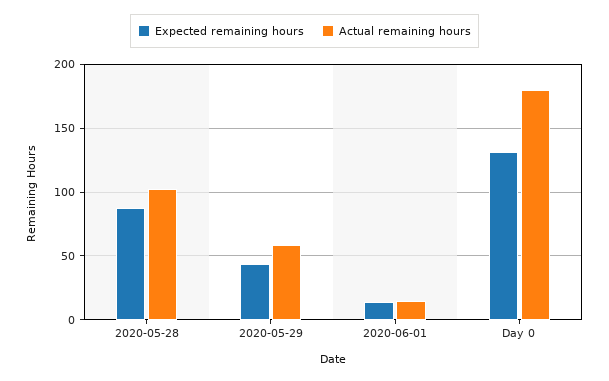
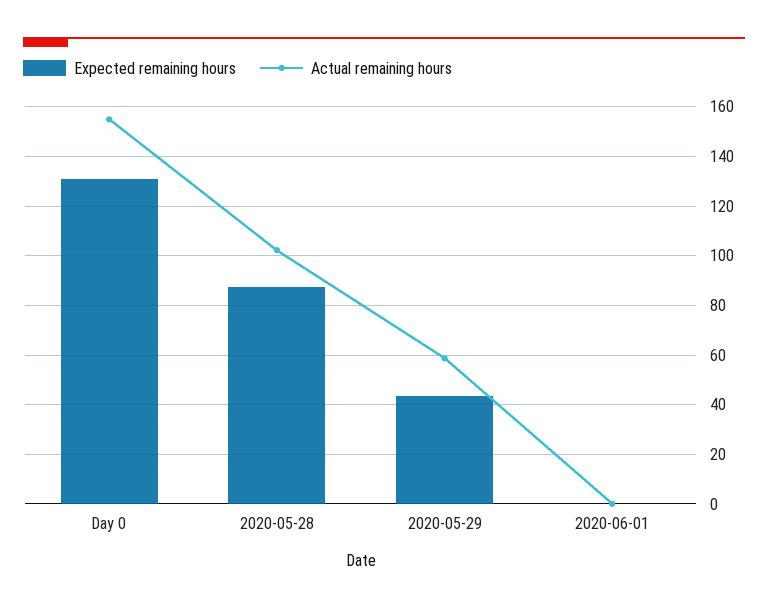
  {
    "Expected remaining hours": {
      "2020-05-28": 87.5,
      "2020-05-29": 42.5,
-     "2020-06-01": 15,
+     "2020-06-01": 0,
      "Day 0": 130
    },
    "Actual remaining hours": {
      "2020-05-28": 102.5,
      "2020-05-29": 57.5,
-     "2020-06-01": 15,
+     "2020-06-01": 0,
-     "Day 0": 180
+     "Day 0": 155
    }
  }

